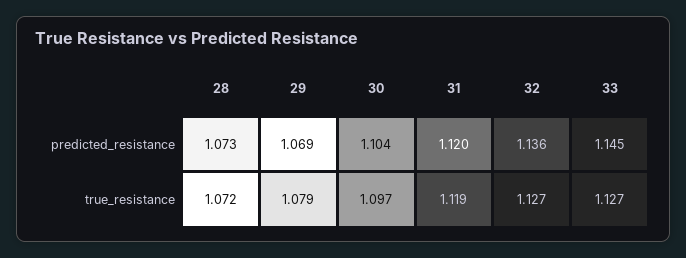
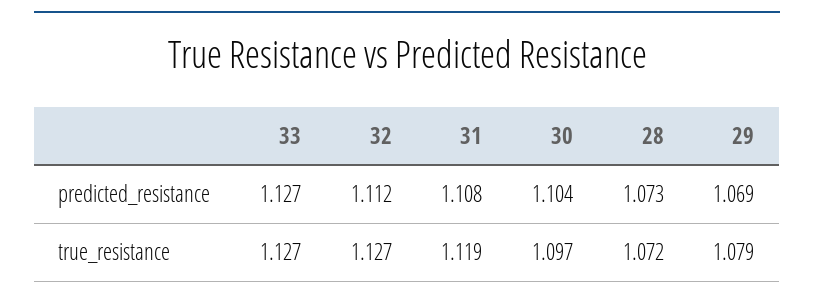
  {
    "28": {
      "predicted_resistance": 1.073,
      "true_resistance": 1.072
    },
    "29": {
      "predicted_resistance": 1.069,
      "true_resistance": 1.079
    },
    "30": {
      "predicted_resistance": 1.104,
      "true_resistance": 1.097
    },
    "31": {
-     "predicted_resistance": 1.12,
+     "predicted_resistance": 1.108,
      "true_resistance": 1.119
    },
    "32": {
-     "predicted_resistance": 1.136,
+     "predicted_resistance": 1.112,
      "true_resistance": 1.127
    },
    "33": {
-     "predicted_resistance": 1.145,
+     "predicted_resistance": 1.127,
      "true_resistance": 1.127
    }
  }

